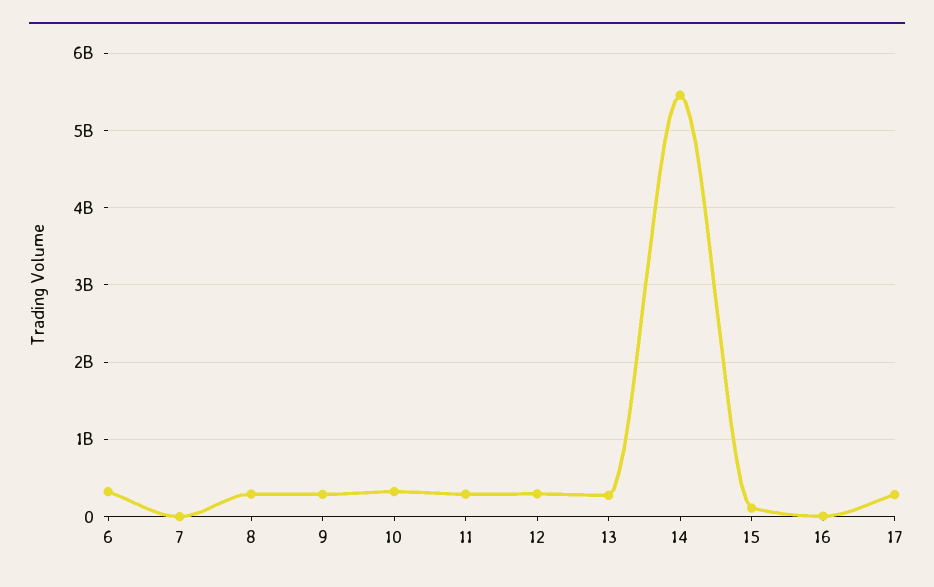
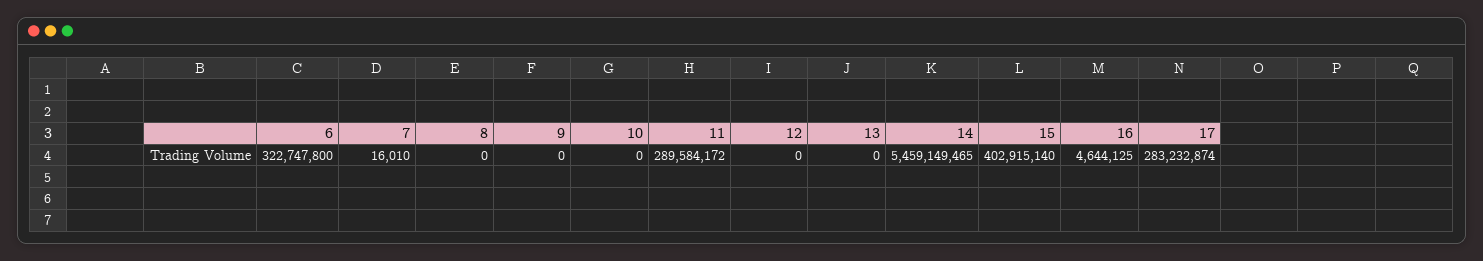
  {
    "6": 322747800,
    "7": 16010,
-   "8": 300000000,
+   "8": 0,
-   "9": 300000000,
+   "9": 0,
-   "10": 300000000,
+   "10": 0,
    "11": 289584172,
-   "12": 300000000,
+   "12": 0,
-   "13": 300000000,
+   "13": 0,
    "14": 5459149465,
-   "15": 100000000,
+   "15": 402915140,
    "16": 4644125,
    "17": 283232874
  }

